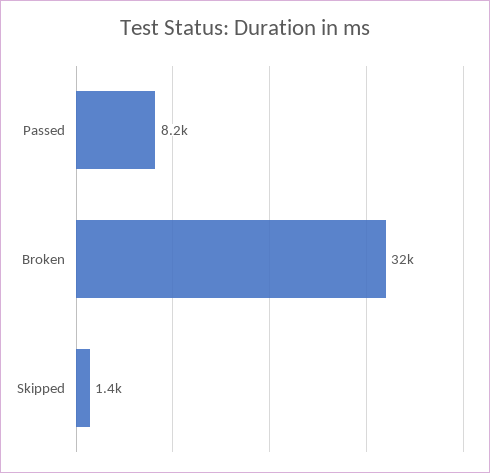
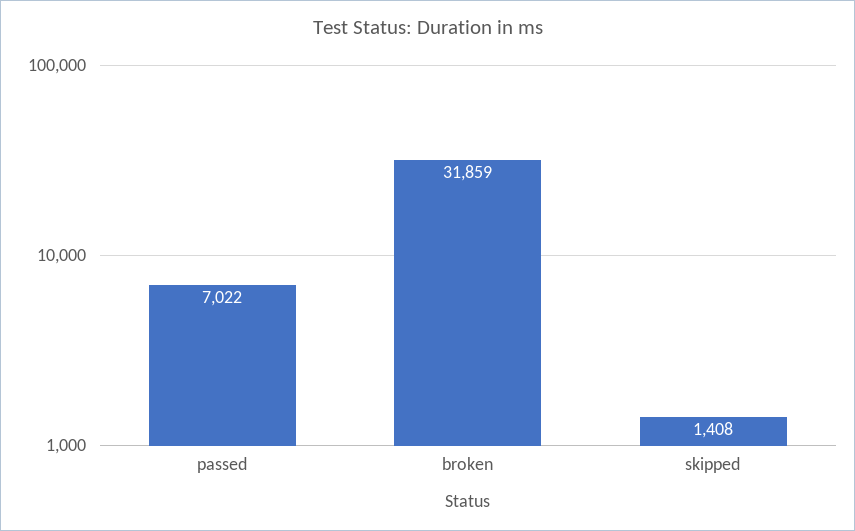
  {
-   "Passed": 8200,
+   "Passed": 7022,
    "Broken": 31859,
    "Skipped": 1408
  }

